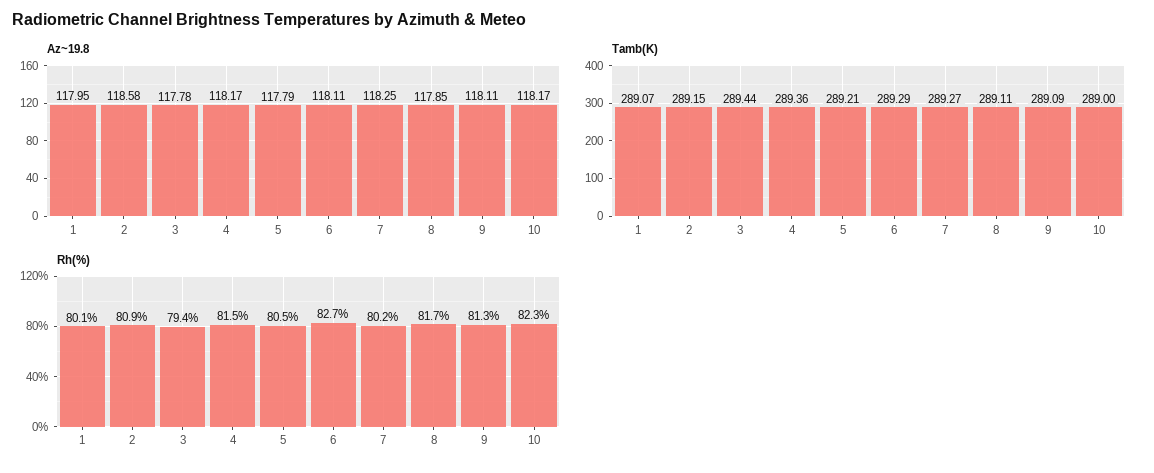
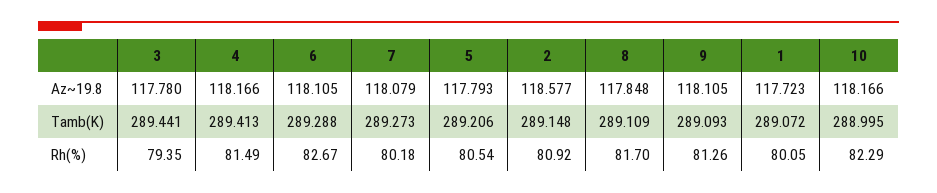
  {
    "Az~19.8": {
-     "1": 117.95,
+     "1": 117.723,
      "2": 118.577,
      "3": 117.78,
      "4": 118.166,
      "5": 117.793,
      "6": 118.105,
-     "7": 118.25,
+     "7": 118.079,
      "8": 117.848,
      "9": 118.105,
      "10": 118.166
    },
    "Tamb(K)": {
      "1": 289.072,
      "2": 289.148,
      "3": 289.441,
-     "4": 289.36,
+     "4": 289.413,
      "5": 289.206,
      "6": 289.288,
      "7": 289.273,
      "8": 289.109,
      "9": 289.093,
      "10": 288.995
    },
    "Rh(%)": {
      "1": 80.05,
      "2": 80.92,
      "3": 79.35,
      "4": 81.49,
      "5": 80.54,
      "6": 82.67,
      "7": 80.18,
      "8": 81.7,
      "9": 81.26,
      "10": 82.29
    }
  }

